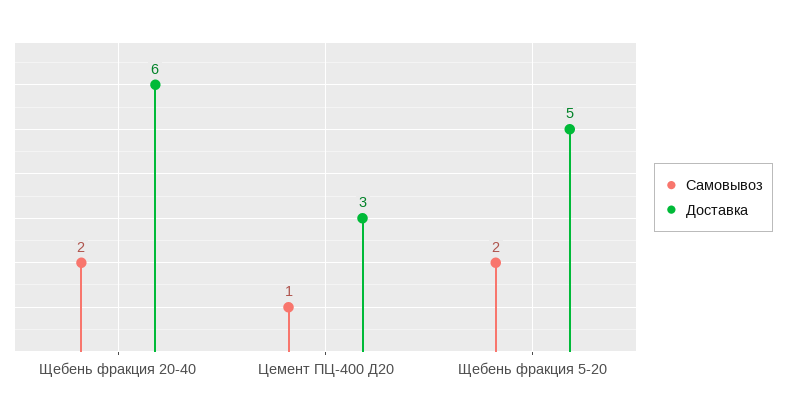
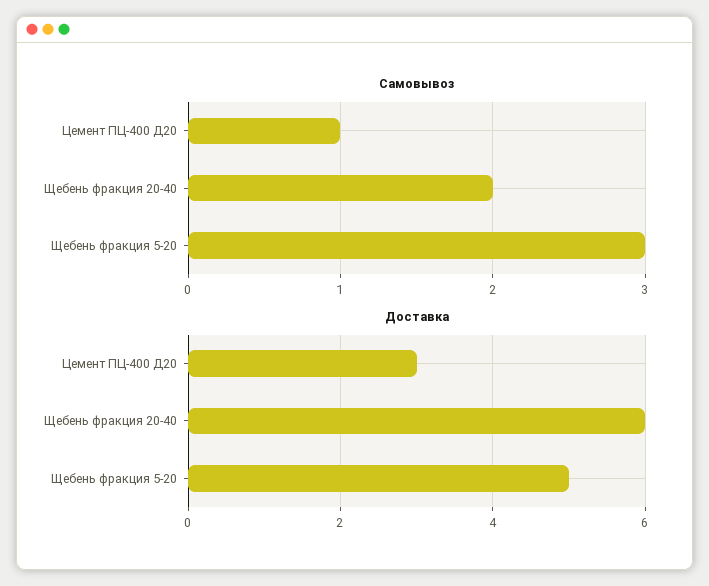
  {
    "Самовывоз": {
      "Щебень фракция 20-40": 2,
      "Цемент ПЦ-400 Д20": 1,
-     "Щебень фракция 5-20": 2
+     "Щебень фракция 5-20": 3
    },
    "Доставка": {
      "Щебень фракция 20-40": 6,
      "Цемент ПЦ-400 Д20": 3,
      "Щебень фракция 5-20": 5
    }
  }

